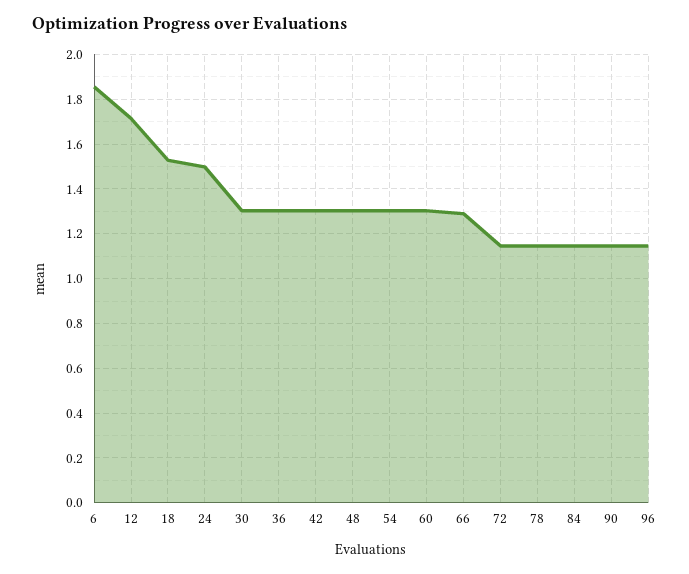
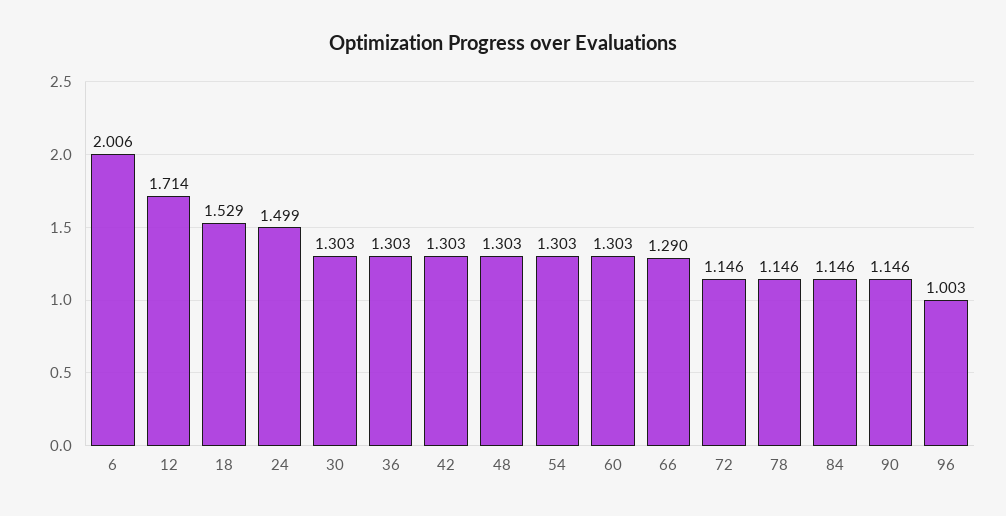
  {
-   "6": 1.85,
+   "6": 2.006,
    "12": 1.714,
    "18": 1.529,
    "24": 1.499,
    "30": 1.303,
    "36": 1.303,
    "42": 1.303,
    "48": 1.303,
    "54": 1.303,
    "60": 1.303,
    "66": 1.29,
    "72": 1.146,
    "78": 1.146,
    "84": 1.146,
    "90": 1.146,
-   "96": 1.15
+   "96": 1.003
  }

